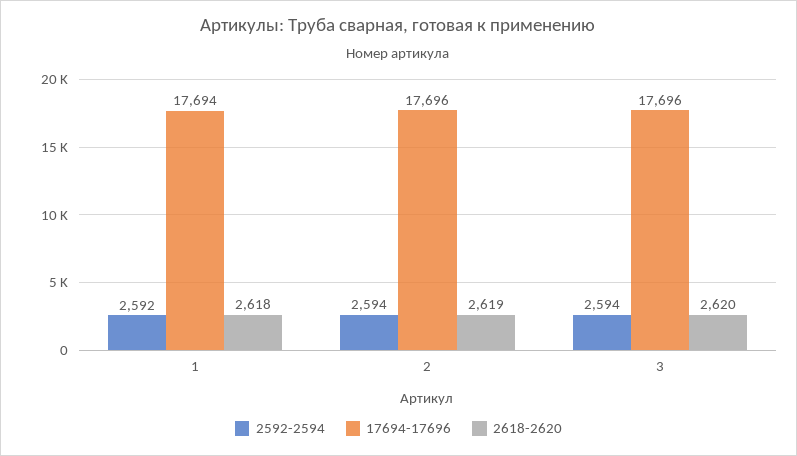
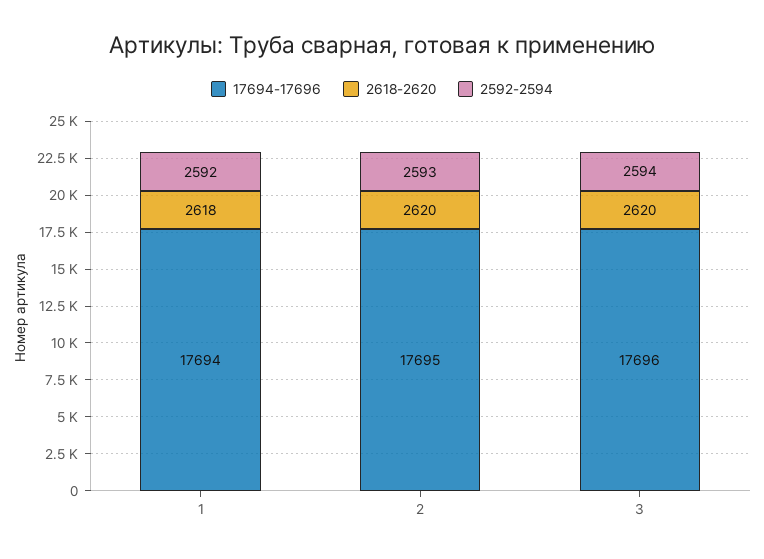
  {
    "2592-2594": {
      "1": 2592,
-     "2": 2594,
+     "2": 2593,
      "3": 2594
    },
    "17694-17696": {
      "1": 17694,
-     "2": 17696,
+     "2": 17695,
      "3": 17696
    },
    "2618-2620": {
      "1": 2618,
-     "2": 2619,
+     "2": 2620,
      "3": 2620
    }
  }

